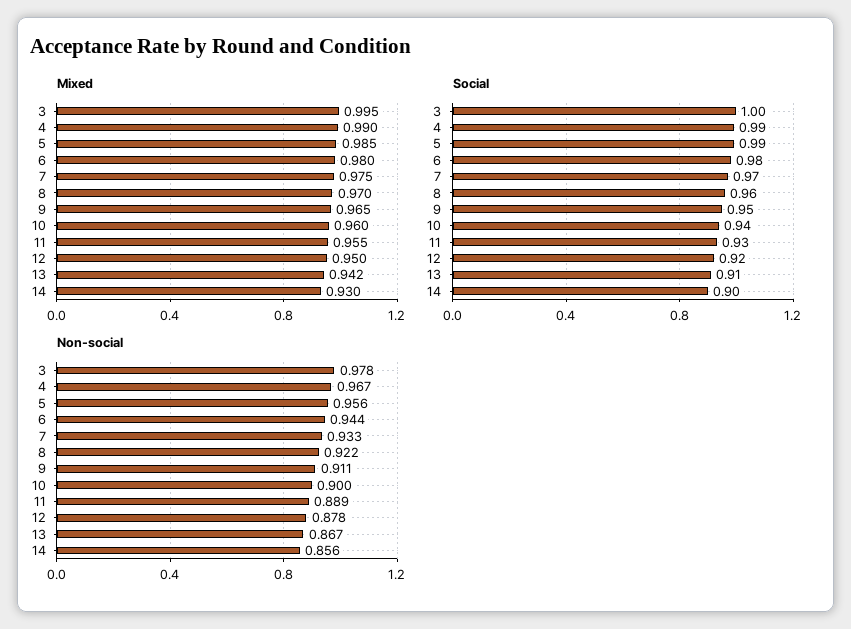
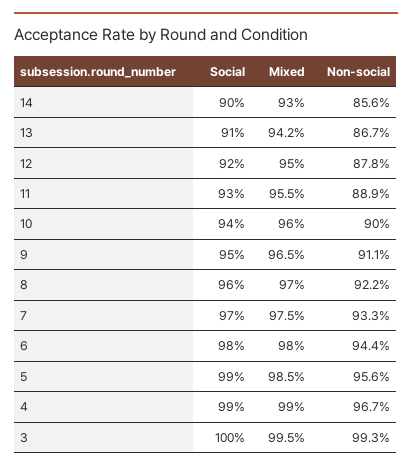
  {
    "Mixed": {
      "3": 0.995,
      "4": 0.99,
      "5": 0.985,
      "6": 0.98,
      "7": 0.975,
      "8": 0.97,
      "9": 0.965,
      "10": 0.96,
      "11": 0.955,
      "12": 0.95,
      "13": 0.942,
      "14": 0.93
    },
    "Social": {
      "3": 1,
      "4": 0.99,
      "5": 0.99,
      "6": 0.98,
      "7": 0.97,
      "8": 0.96,
      "9": 0.95,
      "10": 0.94,
      "11": 0.93,
      "12": 0.92,
      "13": 0.91,
      "14": 0.9
    },
    "Non-social": {
-     "3": 0.978,
+     "3": 0.993,
      "4": 0.967,
      "5": 0.956,
      "6": 0.944,
      "7": 0.933,
      "8": 0.922,
      "9": 0.911,
      "10": 0.9,
      "11": 0.889,
      "12": 0.878,
      "13": 0.867,
      "14": 0.856
    }
  }

